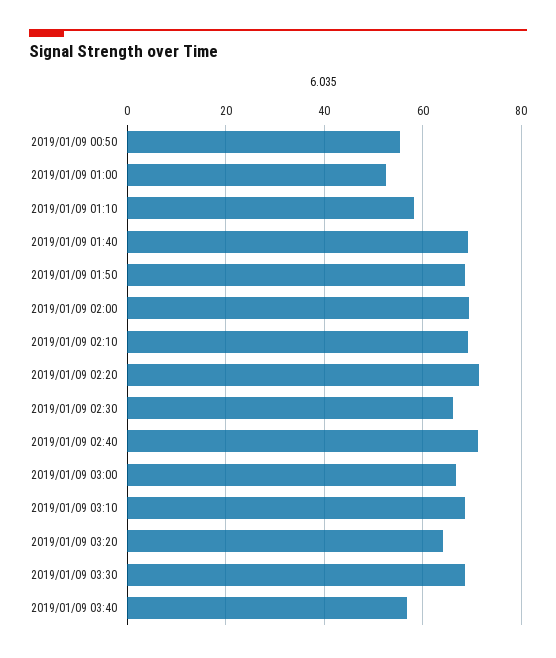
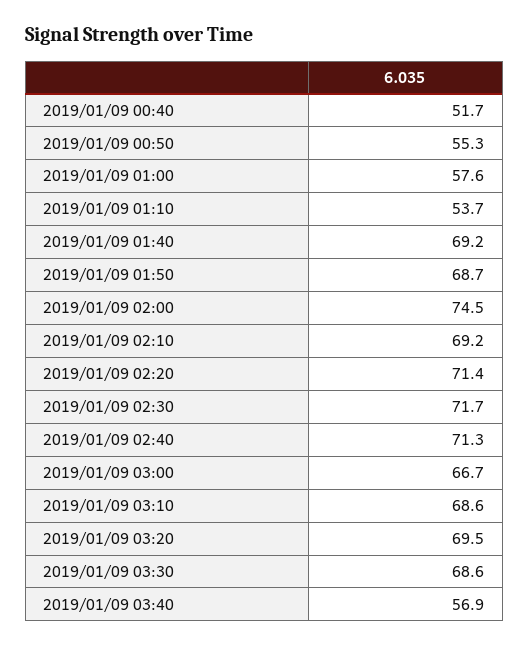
  {
    "2019/01/09 00:50": 55.3,
-   "2019/01/09 01:00": 52,
+   "2019/01/09 01:00": 57.6,
-   "2019/01/09 01:10": 58,
+   "2019/01/09 01:10": 53.7,
    "2019/01/09 01:40": 69.2,
    "2019/01/09 01:50": 68.7,
-   "2019/01/09 02:00": 70,
+   "2019/01/09 02:00": 74.5,
    "2019/01/09 02:10": 69.2,
    "2019/01/09 02:20": 71.4,
-   "2019/01/09 02:30": 66,
+   "2019/01/09 02:30": 71.7,
    "2019/01/09 02:40": 71.3,
    "2019/01/09 03:00": 66.7,
    "2019/01/09 03:10": 68.6,
-   "2019/01/09 03:20": 64,
+   "2019/01/09 03:20": 69.5,
    "2019/01/09 03:30": 68.6,
-   "2019/01/09 03:40": 56.9
+   "2019/01/09 03:40": 56.9,
+   "2019/01/09 00:40": 51.7
  }

